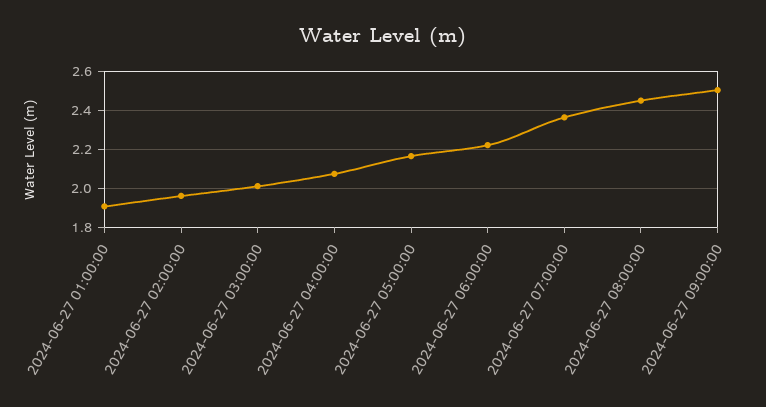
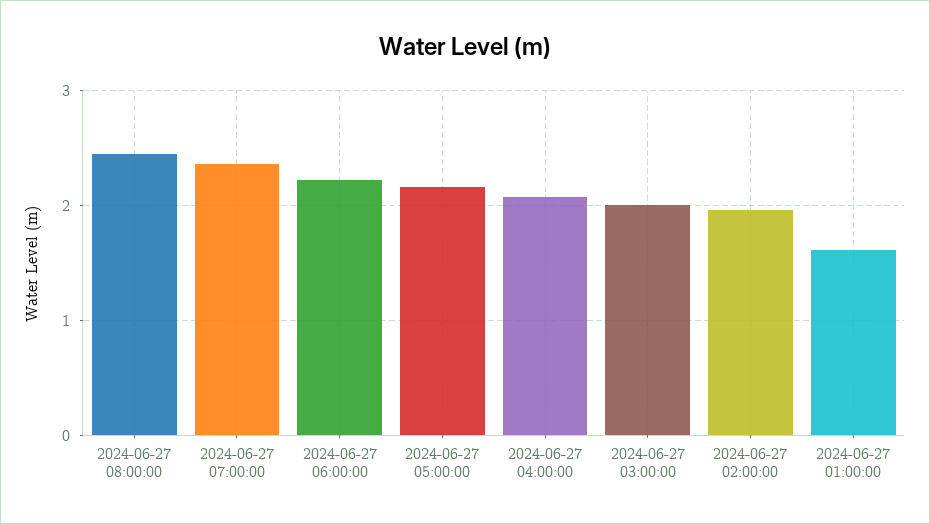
  {
-   "2024-06-27 01:00:00": 1.9,
+   "2024-06-27 01:00:00": 1.6,
    "2024-06-27 02:00:00": 1.95,
    "2024-06-27 03:00:00": 2,
    "2024-06-27 04:00:00": 2.05,
    "2024-06-27 05:00:00": 2.15,
    "2024-06-27 06:00:00": 2.2,
    "2024-06-27 07:00:00": 2.35,
-   "2024-06-27 08:00:00": 2.45,
+   "2024-06-27 08:00:00": 2.45
-   "2024-06-27 09:00:00": 2.5
  }

